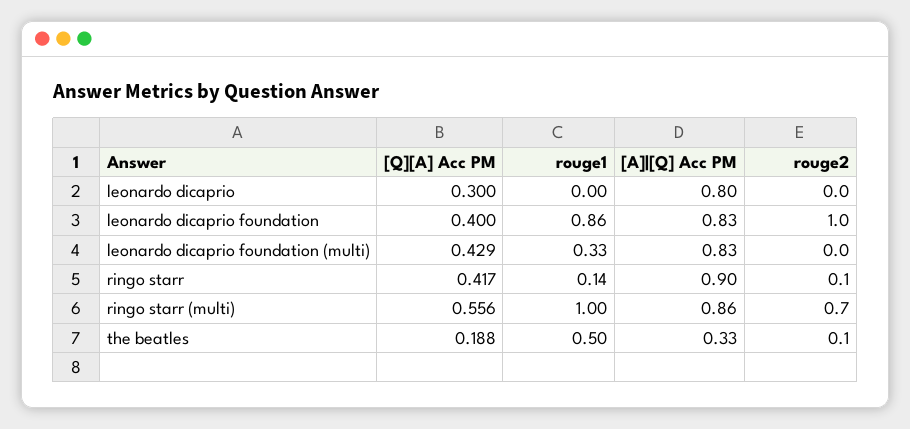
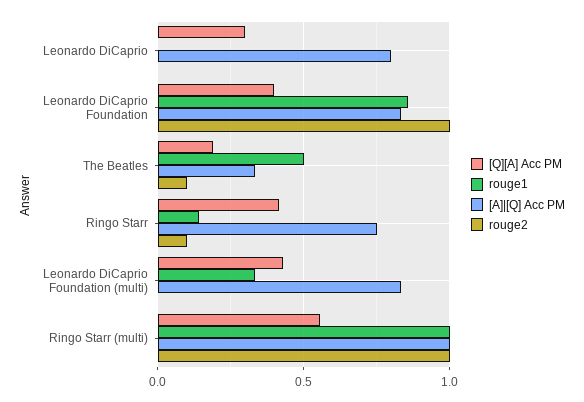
  {
    "[Q][A] Acc PM": {
      "leonardo dicaprio": 0.3,
      "leonardo dicaprio foundation": 0.4,
      "leonardo dicaprio foundation (multi)": 0.429,
      "ringo starr": 0.417,
      "ringo starr (multi)": 0.556,
      "the beatles": 0.188
    },
    "rouge1": {
      "leonardo dicaprio": 0,
      "leonardo dicaprio foundation": 0.86,
      "leonardo dicaprio foundation (multi)": 0.33,
      "ringo starr": 0.14,
      "ringo starr (multi)": 1,
      "the beatles": 0.5
    },
    "[A]|[Q] Acc PM": {
      "leonardo dicaprio": 0.8,
      "leonardo dicaprio foundation": 0.83,
      "leonardo dicaprio foundation (multi)": 0.83,
-     "ringo starr": 0.9,
+     "ringo starr": 0.75,
-     "ringo starr (multi)": 0.86,
+     "ringo starr (multi)": 1,
      "the beatles": 0.33
    },
    "rouge2": {
      "leonardo dicaprio": 0,
      "leonardo dicaprio foundation": 1,
      "leonardo dicaprio foundation (multi)": 0,
      "ringo starr": 0.1,
-     "ringo starr (multi)": 0.7,
+     "ringo starr (multi)": 1,
      "the beatles": 0.1
    }
  }

